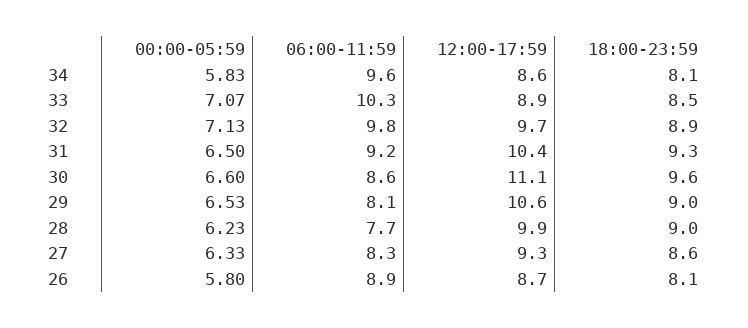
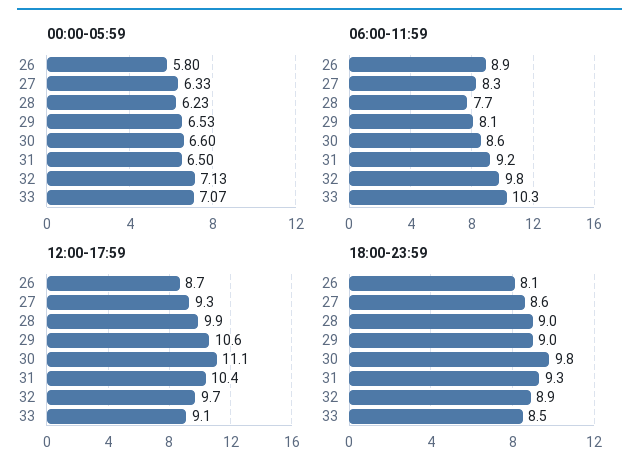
  {
    "00:00-05:59": {
-     "34": 5.83,
      "33": 7.07,
      "32": 7.13,
      "31": 6.5,
      "30": 6.6,
      "29": 6.53,
      "28": 6.23,
      "27": 6.33,
      "26": 5.8
    },
    "06:00-11:59": {
-     "34": 9.6,
      "33": 10.3,
      "32": 9.8,
      "31": 9.2,
      "30": 8.6,
      "29": 8.1,
      "28": 7.7,
      "27": 8.3,
      "26": 8.9
    },
    "12:00-17:59": {
-     "34": 8.6,
-     "33": 8.9,
+     "33": 9.1,
      "32": 9.7,
      "31": 10.4,
      "30": 11.1,
      "29": 10.6,
      "28": 9.9,
      "27": 9.3,
      "26": 8.7
    },
    "18:00-23:59": {
-     "34": 8.1,
      "33": 8.5,
      "32": 8.9,
      "31": 9.3,
-     "30": 9.6,
+     "30": 9.8,
      "29": 9,
      "28": 9,
      "27": 8.6,
      "26": 8.1
    }
  }

